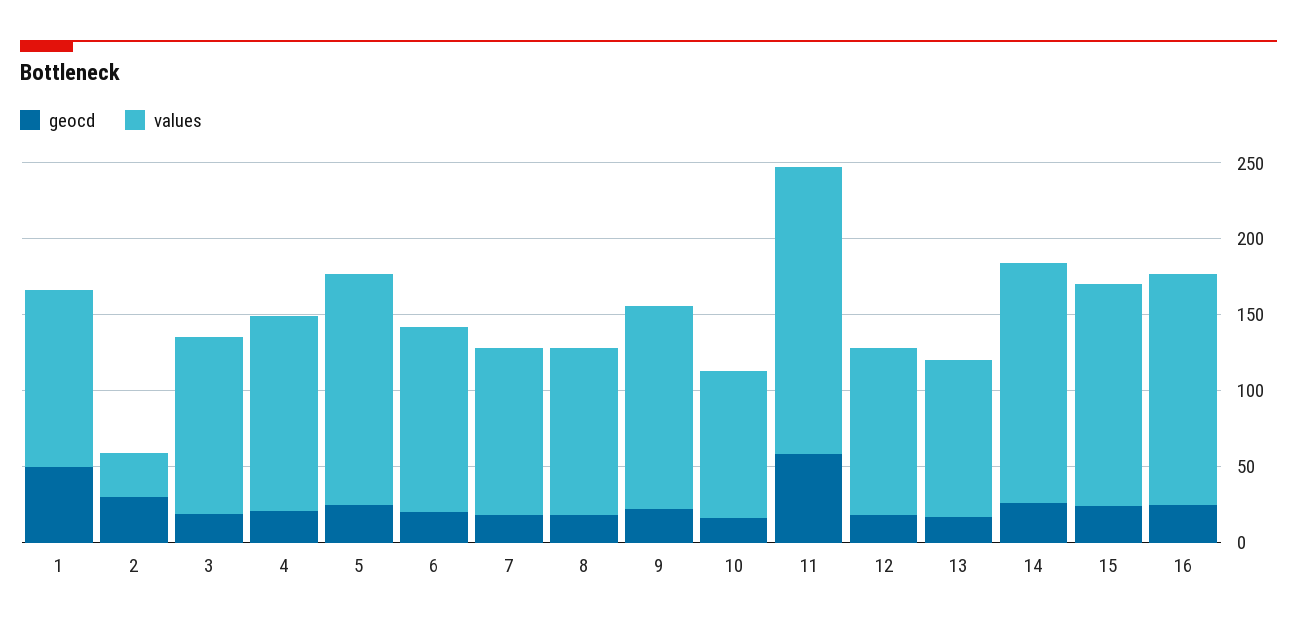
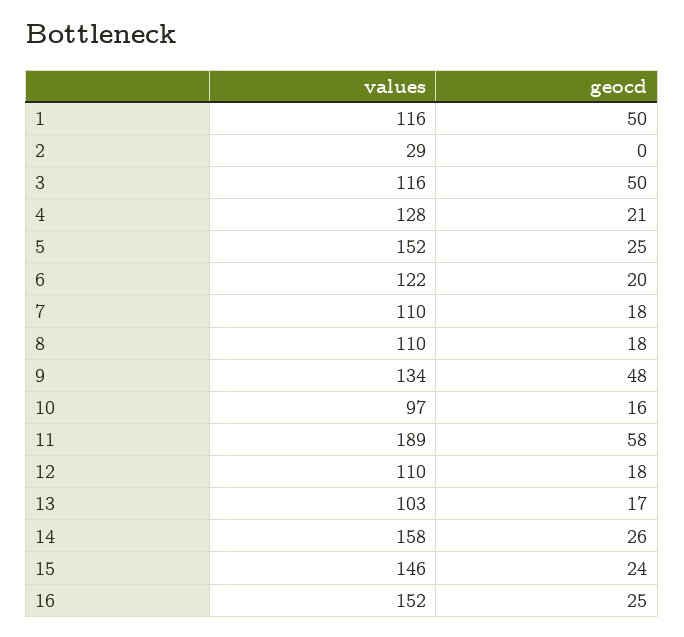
  {
    "geocd": {
      "1": 50,
-     "2": 30,
+     "2": 0,
-     "3": 20,
+     "3": 50,
      "4": 21,
      "5": 25,
      "6": 20,
      "7": 18,
      "8": 18,
-     "9": 20,
+     "9": 48,
      "10": 16,
      "11": 58,
      "12": 18,
      "13": 17,
      "14": 26,
      "15": 24,
      "16": 25
    },
    "values": {
      "1": 116,
      "2": 29,
      "3": 116,
      "4": 128,
      "5": 152,
      "6": 122,
      "7": 110,
      "8": 110,
      "9": 134,
      "10": 97,
      "11": 189,
      "12": 110,
      "13": 103,
      "14": 158,
      "15": 146,
      "16": 152
    }
  }

